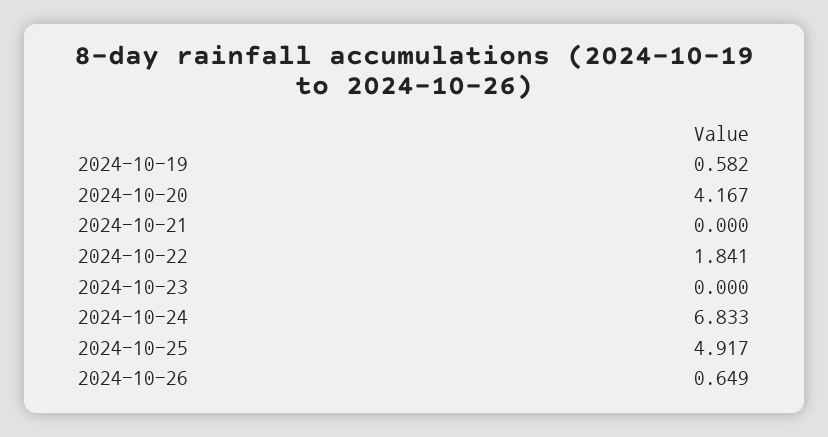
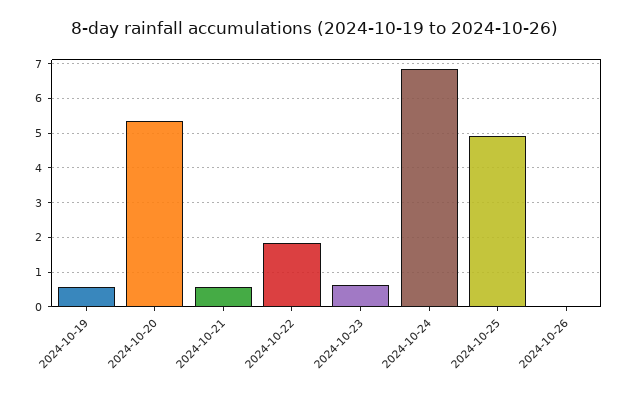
  {
    "2024-10-19": 0.582,
-   "2024-10-20": 4.167,
+   "2024-10-20": 5.4,
-   "2024-10-21": 0,
+   "2024-10-21": 0.6,
    "2024-10-22": 1.841,
-   "2024-10-23": 0,
+   "2024-10-23": 0.6,
    "2024-10-24": 6.833,
    "2024-10-25": 4.917,
-   "2024-10-26": 0.649
+   "2024-10-26": 0
  }

